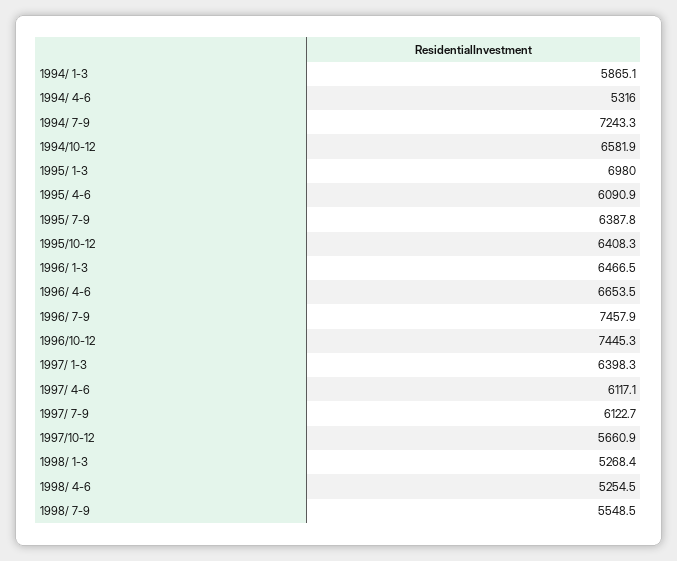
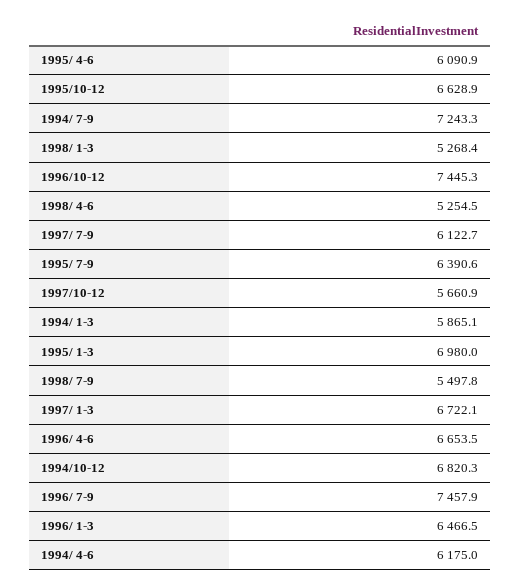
  {
    "1994/ 1-3": 5865.1,
-   "1994/ 4-6": 5316,
+   "1994/ 4-6": 6175,
    "1994/ 7-9": 7243.3,
-   "1994/10-12": 6581.9,
+   "1994/10-12": 6820.3,
    "1995/ 1-3": 6980,
    "1995/ 4-6": 6090.9,
-   "1995/ 7-9": 6387.8,
+   "1995/ 7-9": 6390.6,
-   "1995/10-12": 6408.3,
+   "1995/10-12": 6628.9,
    "1996/ 1-3": 6466.5,
    "1996/ 4-6": 6653.5,
    "1996/ 7-9": 7457.9,
    "1996/10-12": 7445.3,
-   "1997/ 1-3": 6398.3,
+   "1997/ 1-3": 6722.1,
-   "1997/ 4-6": 6117.1,
    "1997/ 7-9": 6122.7,
    "1997/10-12": 5660.9,
    "1998/ 1-3": 5268.4,
    "1998/ 4-6": 5254.5,
-   "1998/ 7-9": 5548.5
+   "1998/ 7-9": 5497.8
  }

